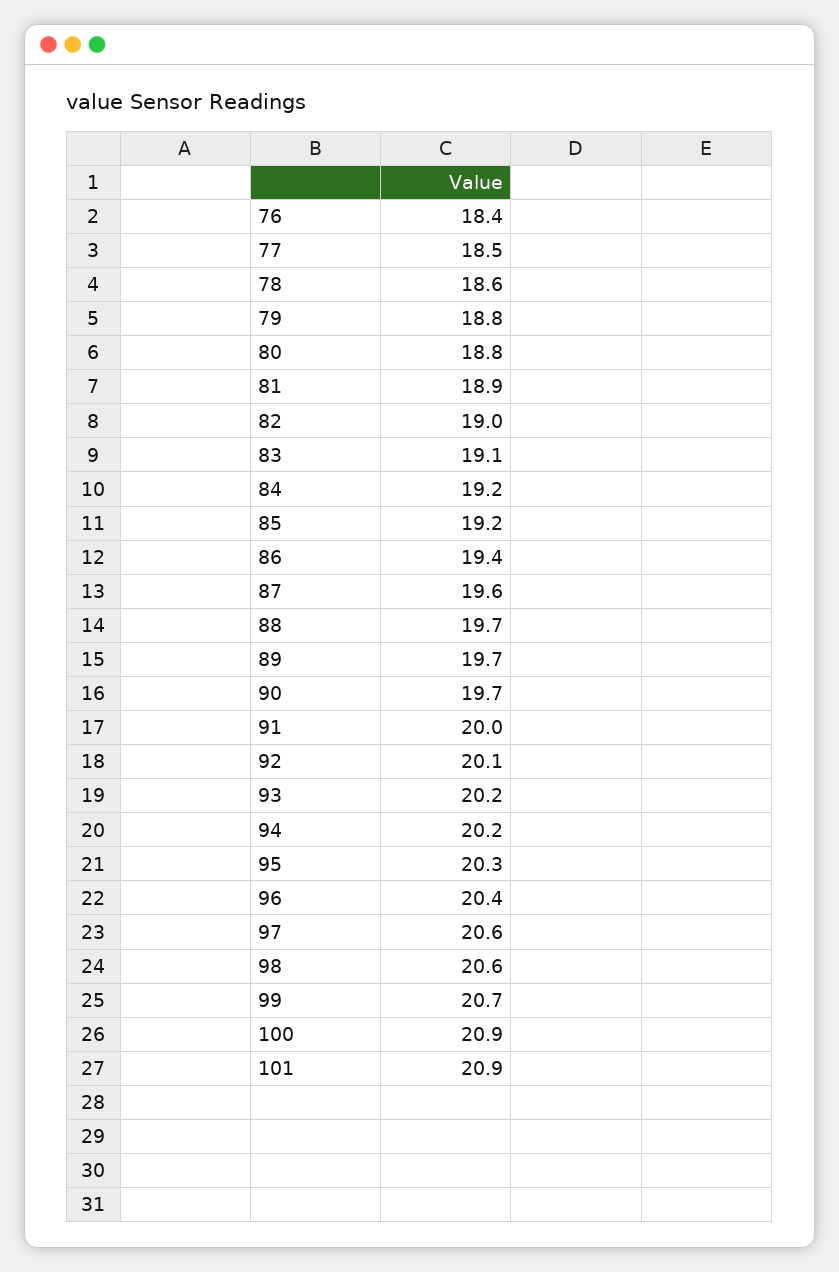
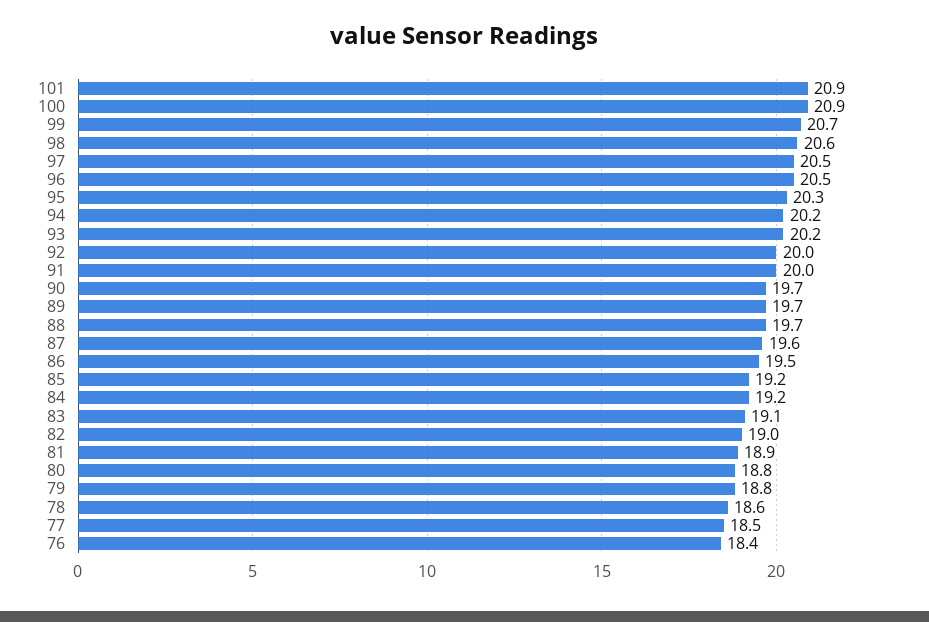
  {
    "76": 18.4,
    "77": 18.5,
    "78": 18.6,
    "79": 18.8,
    "80": 18.8,
    "81": 18.9,
    "82": 19,
    "83": 19.1,
    "84": 19.2,
    "85": 19.2,
-   "86": 19.4,
+   "86": 19.5,
    "87": 19.6,
    "88": 19.7,
    "89": 19.7,
    "90": 19.7,
    "91": 20,
-   "92": 20.1,
+   "92": 20,
    "93": 20.2,
    "94": 20.2,
    "95": 20.3,
-   "96": 20.4,
+   "96": 20.5,
-   "97": 20.6,
+   "97": 20.5,
    "98": 20.6,
    "99": 20.7,
    "100": 20.9,
    "101": 20.9
  }

